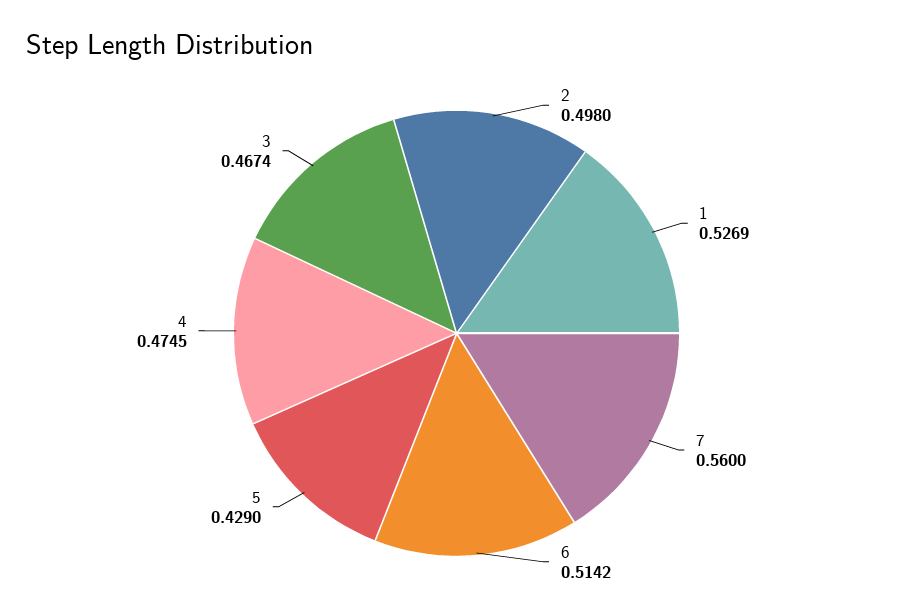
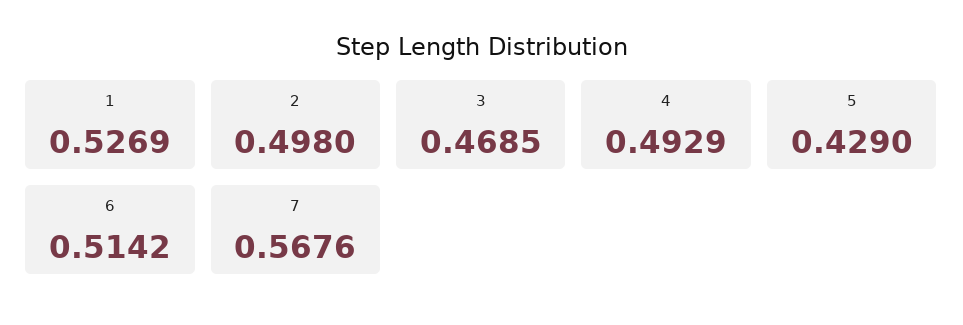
  {
    "2": 0.498,
    "1": 0.5269,
-   "7": 0.56,
+   "7": 0.5676,
    "6": 0.5142,
    "5": 0.429,
-   "4": 0.4745,
+   "4": 0.4929,
-   "3": 0.4674
+   "3": 0.4685
  }

